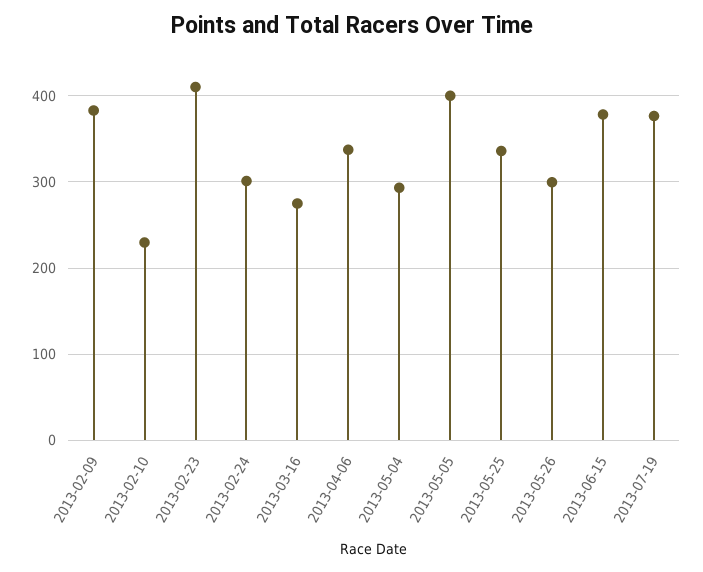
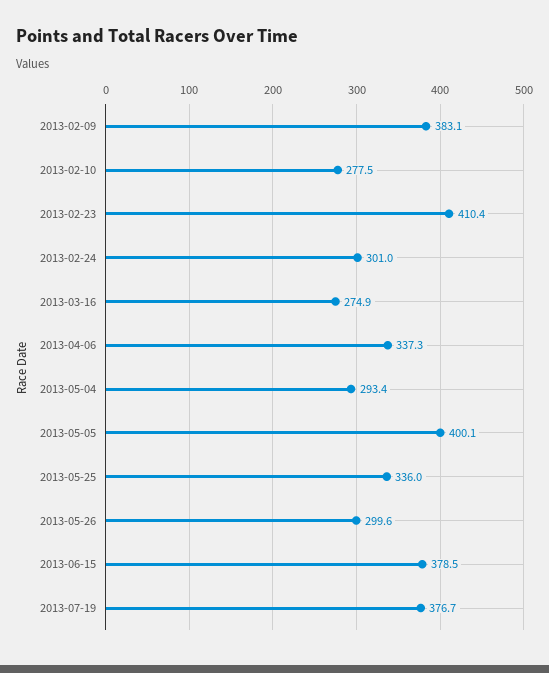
  {
    "2013-02-09": 383.1,
-   "2013-02-10": 230,
+   "2013-02-10": 277.5,
    "2013-02-23": 410.4,
    "2013-02-24": 301,
    "2013-03-16": 274.9,
    "2013-04-06": 337.3,
    "2013-05-04": 293.4,
    "2013-05-05": 400.1,
    "2013-05-25": 336,
    "2013-05-26": 299.6,
    "2013-06-15": 378.5,
    "2013-07-19": 376.7
  }

